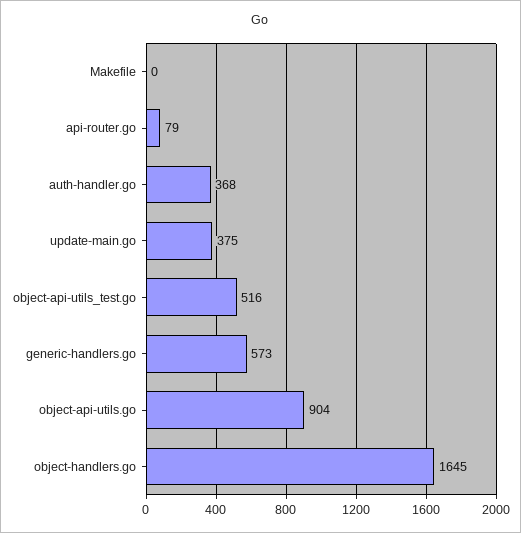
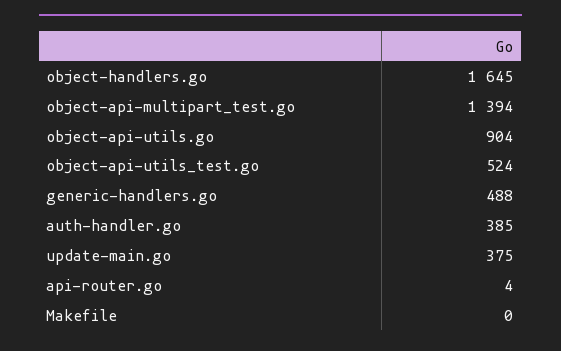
  {
    "Makefile": 0,
-   "api-router.go": 79,
+   "api-router.go": 4,
-   "auth-handler.go": 368,
+   "auth-handler.go": 385,
    "update-main.go": 375,
-   "object-api-utils_test.go": 516,
+   "object-api-utils_test.go": 524,
-   "generic-handlers.go": 573,
+   "generic-handlers.go": 488,
    "object-api-utils.go": 904,
-   "object-handlers.go": 1645
+   "object-handlers.go": 1645,
+   "object-api-multipart_test.go": 1394
  }

